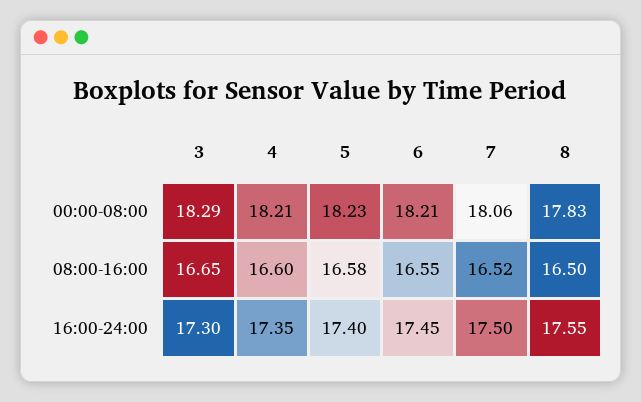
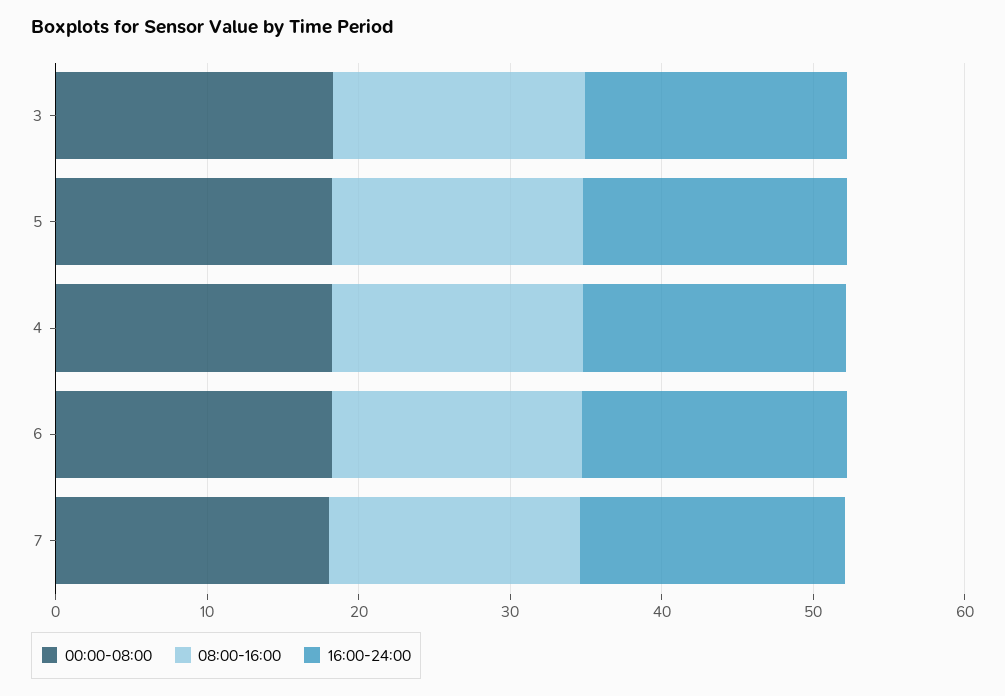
  {
    "00:00-08:00": {
      "3": 18.29,
      "4": 18.21,
      "5": 18.23,
      "6": 18.21,
-     "7": 18.06,
+     "7": 18.06
-     "8": 17.83
    },
    "08:00-16:00": {
      "3": 16.65,
      "4": 16.6,
      "5": 16.58,
      "6": 16.55,
-     "7": 16.52,
+     "7": 16.52
-     "8": 16.5
    },
    "16:00-24:00": {
      "3": 17.3,
      "4": 17.35,
      "5": 17.4,
      "6": 17.45,
-     "7": 17.5,
+     "7": 17.5
-     "8": 17.55
    }
  }

